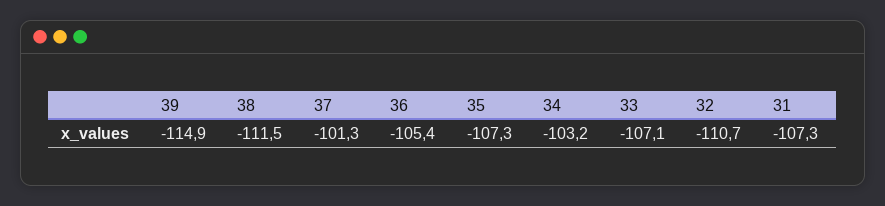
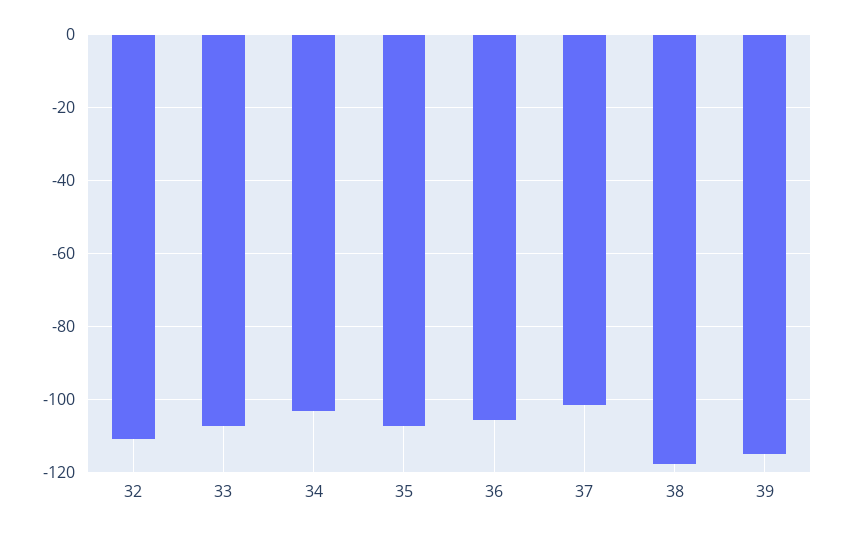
  {
    "39": -114.9,
-   "38": -111.5,
+   "38": -118,
    "37": -101.3,
    "36": -105.4,
    "35": -107.3,
    "34": -103.2,
    "33": -107.1,
-   "32": -110.7,
+   "32": -110.7
-   "31": -107.3
  }

